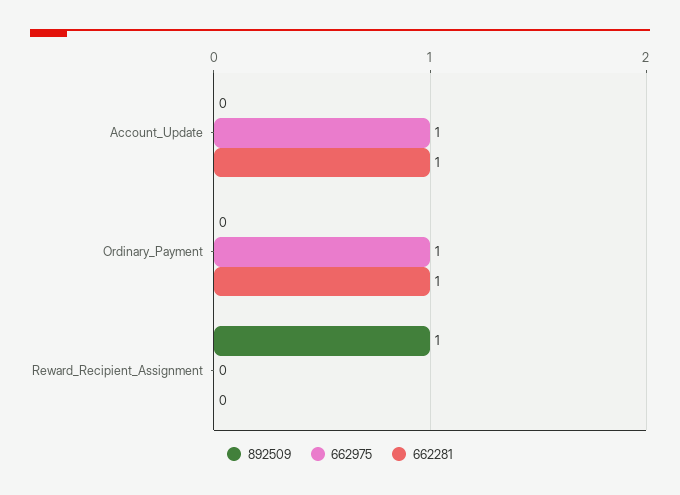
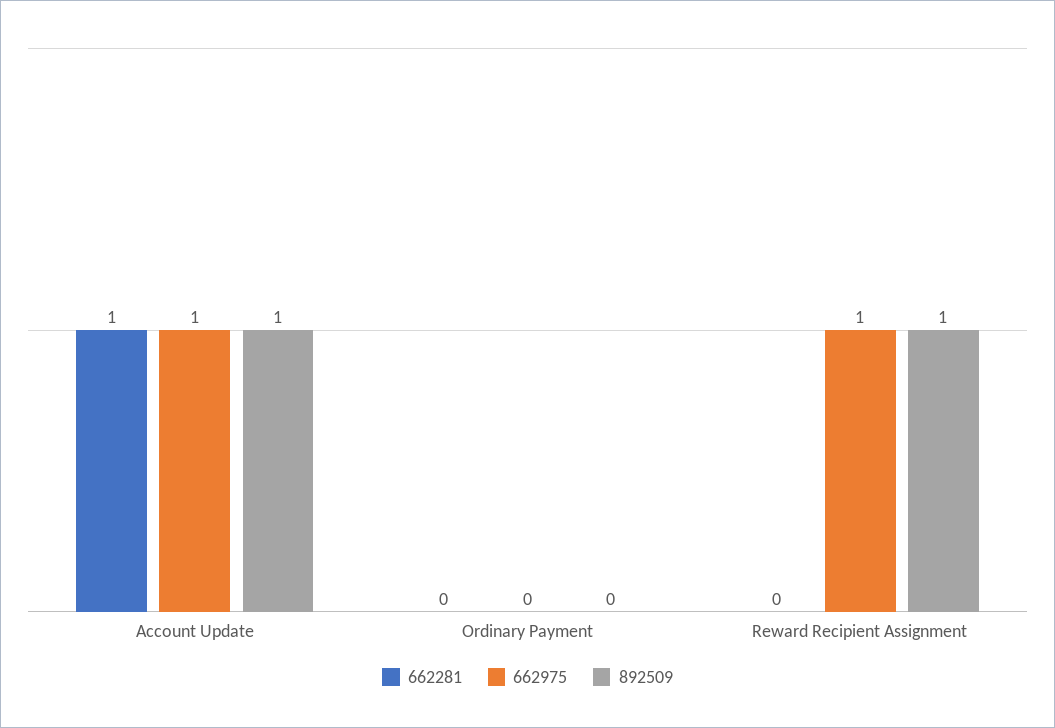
  {
    "892509": {
-     "Account_Update": 0,
+     "Account_Update": 1,
      "Ordinary_Payment": 0,
      "Reward_Recipient_Assignment": 1
    },
    "662975": {
      "Account_Update": 1,
-     "Ordinary_Payment": 1,
+     "Ordinary_Payment": 0,
-     "Reward_Recipient_Assignment": 0
+     "Reward_Recipient_Assignment": 1
    },
    "662281": {
      "Account_Update": 1,
-     "Ordinary_Payment": 1,
+     "Ordinary_Payment": 0,
      "Reward_Recipient_Assignment": 0
    }
  }

